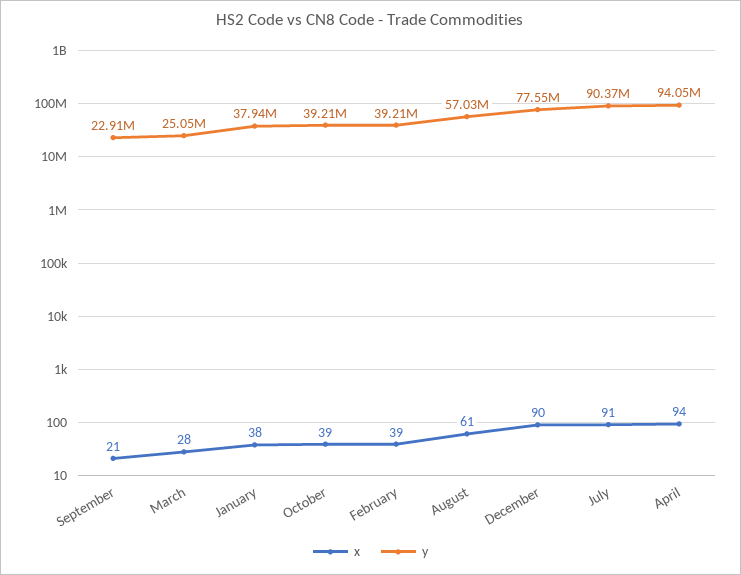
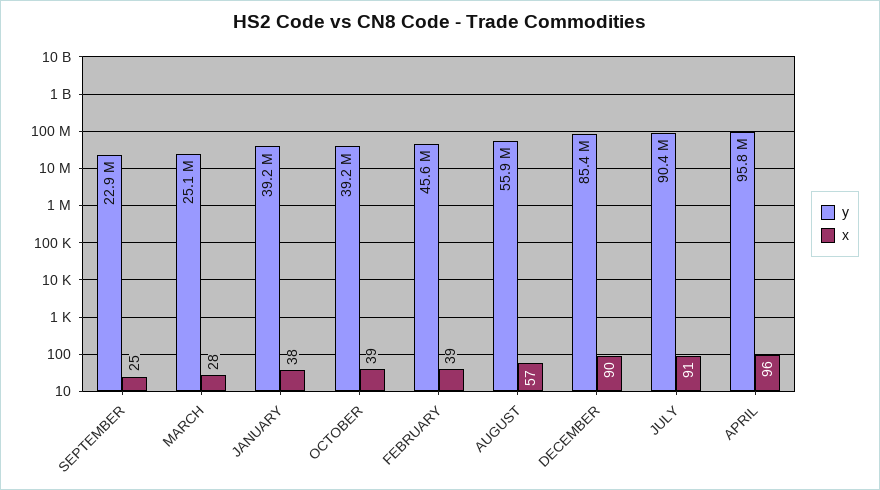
  {
    "x": {
-     "September": 21,
+     "September": 25,
      "March": 28,
      "January": 38,
      "October": 39,
      "February": 39,
-     "August": 61,
+     "August": 57,
      "December": 90,
      "July": 91,
-     "April": 94
+     "April": 96
    },
    "y": {
      "September": 22910000,
      "March": 25050000,
-     "January": 37940000,
+     "January": 39200000,
      "October": 39210000,
-     "February": 39210000,
+     "February": 45600000,
-     "August": 57030000,
+     "August": 55900000,
-     "December": 77550000,
+     "December": 85400000,
      "July": 90370000,
-     "April": 94050000
+     "April": 95800000
    }
  }

